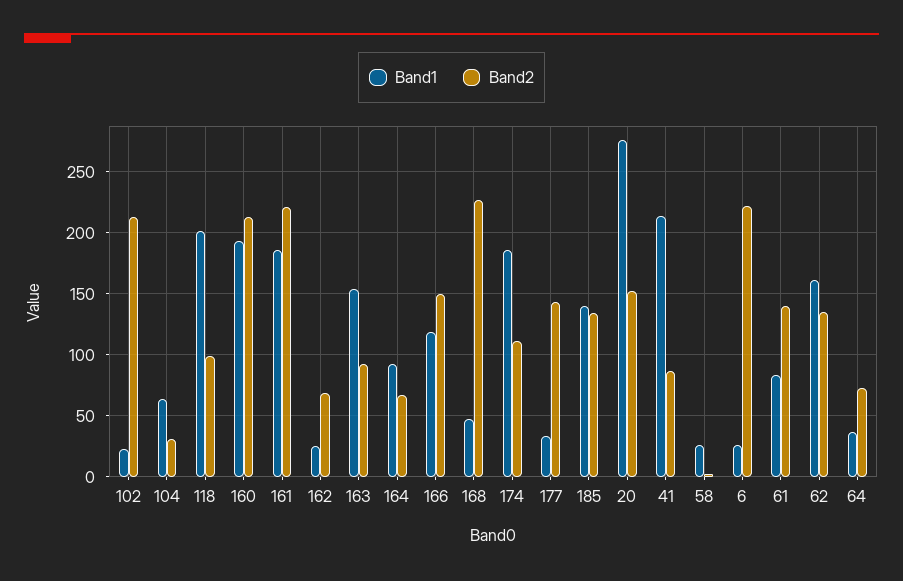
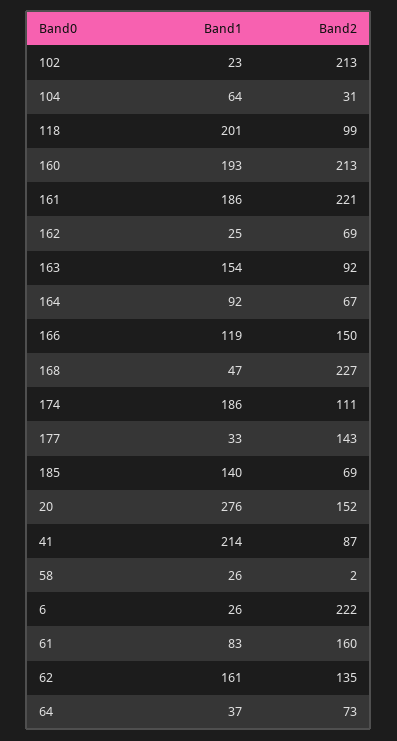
  {
    "Band1": {
      "102": 23,
      "104": 64,
      "118": 201,
      "160": 193,
      "161": 186,
      "162": 25,
      "163": 154,
      "164": 92,
      "166": 119,
      "168": 47,
      "174": 186,
      "177": 33,
      "185": 140,
      "20": 276,
      "41": 214,
      "58": 26,
      "6": 26,
      "61": 83,
      "62": 161,
      "64": 37
    },
    "Band2": {
      "102": 213,
      "104": 31,
      "118": 99,
      "160": 213,
      "161": 221,
      "162": 69,
      "163": 92,
      "164": 67,
      "166": 150,
      "168": 227,
      "174": 111,
      "177": 143,
-     "185": 135,
+     "185": 69,
      "20": 152,
      "41": 87,
      "58": 2,
      "6": 222,
-     "61": 140,
+     "61": 160,
      "62": 135,
      "64": 73
    }
  }

